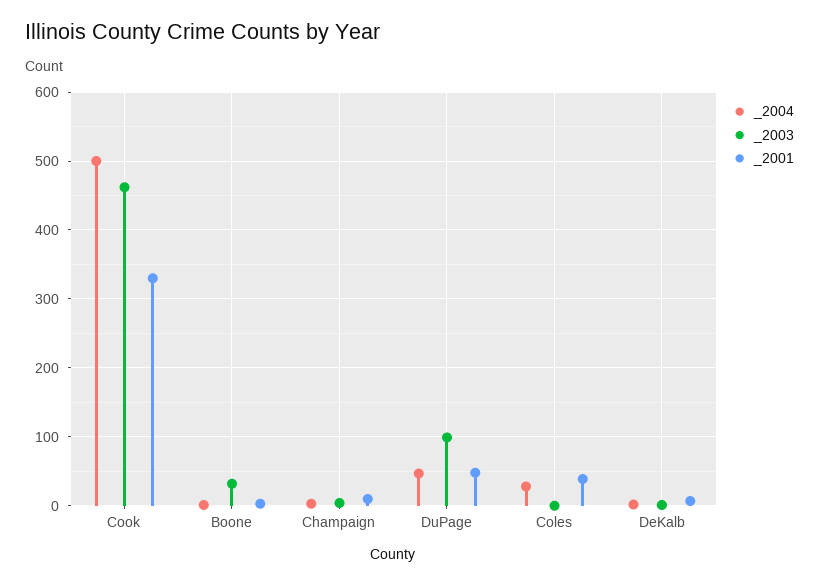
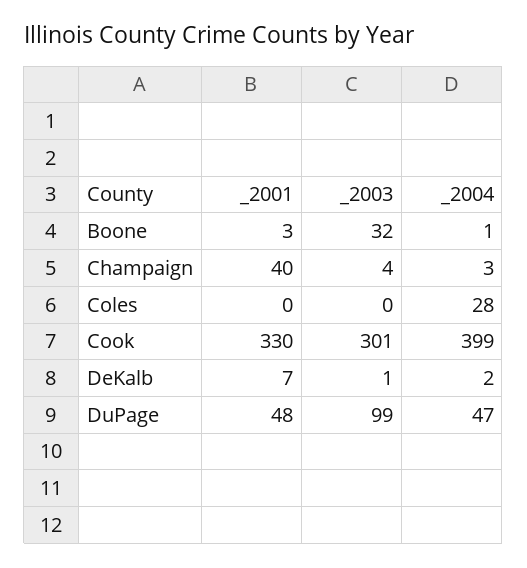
  {
    "_2004": {
-     "Cook": 500,
+     "Cook": 399,
      "Boone": 1,
      "Champaign": 3,
      "DuPage": 47,
      "Coles": 28,
      "DeKalb": 2
    },
    "_2003": {
-     "Cook": 460,
+     "Cook": 301,
      "Boone": 32,
      "Champaign": 4,
      "DuPage": 99,
      "Coles": 0,
      "DeKalb": 1
    },
    "_2001": {
      "Cook": 330,
      "Boone": 3,
-     "Champaign": 10,
+     "Champaign": 40,
      "DuPage": 48,
-     "Coles": 40,
+     "Coles": 0,
      "DeKalb": 7
    }
  }

